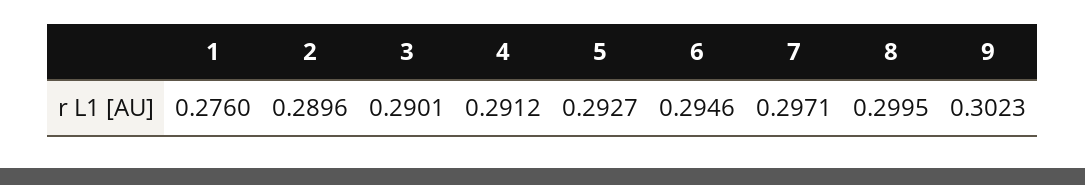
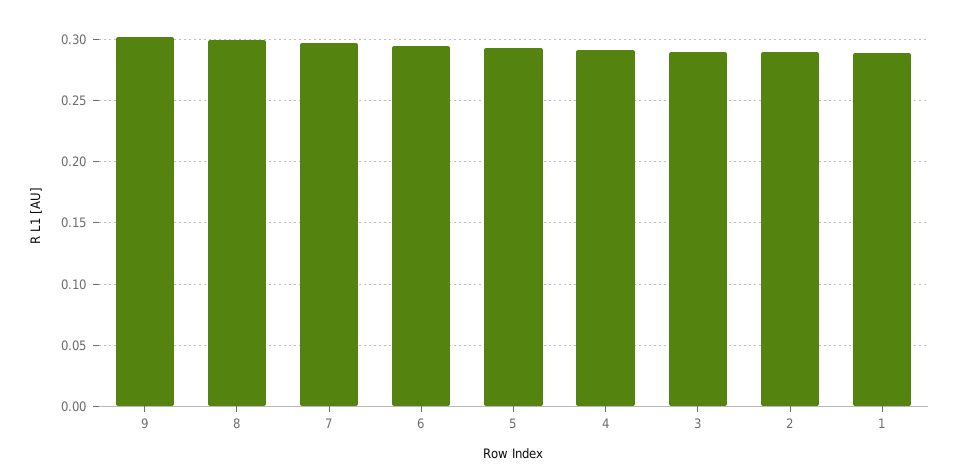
  {
-   "1": 0.276,
+   "1": 0.29,
    "2": 0.2896,
    "3": 0.2901,
    "4": 0.2912,
    "5": 0.2927,
    "6": 0.2946,
    "7": 0.2971,
    "8": 0.2995,
    "9": 0.3023
  }

